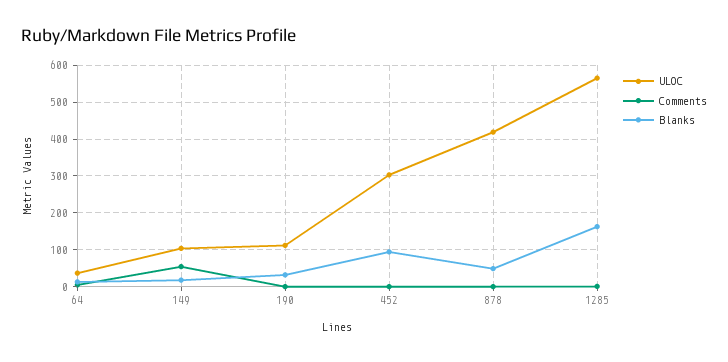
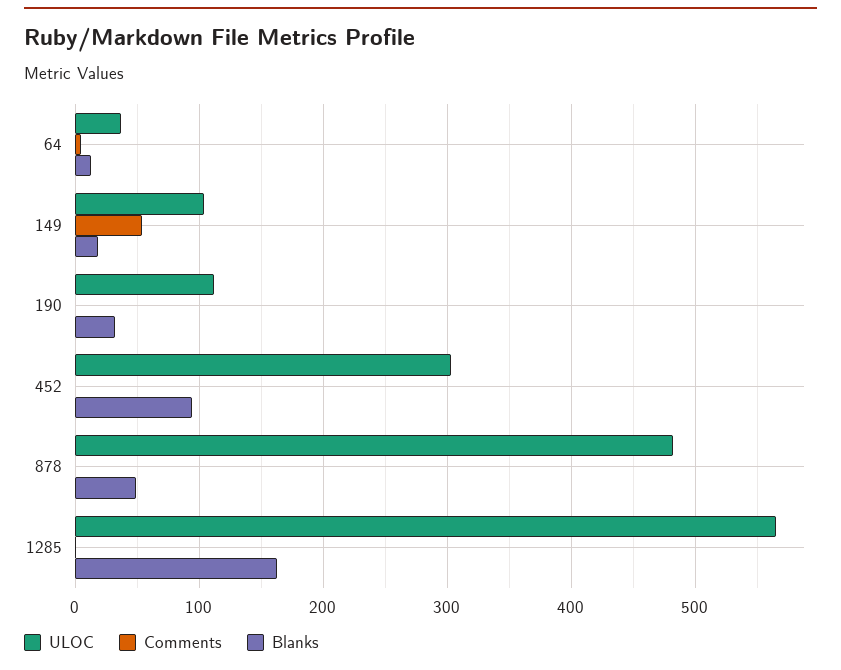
  {
    "ULOC": {
      "64": 40,
      "149": 100,
      "190": 110,
      "452": 300,
-     "878": 420,
+     "878": 480,
      "1285": 570
    },
    "Comments": {
      "64": 10,
      "149": 50,
      "190": 0,
      "452": 0,
      "878": 0,
      "1285": 0
    },
    "Blanks": {
      "64": 10,
      "149": 20,
      "190": 30,
      "452": 90,
      "878": 50,
      "1285": 160
    }
  }

